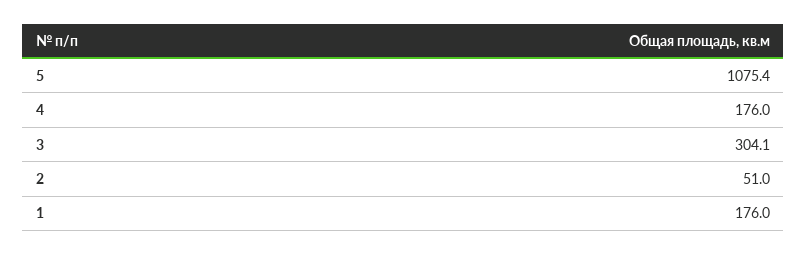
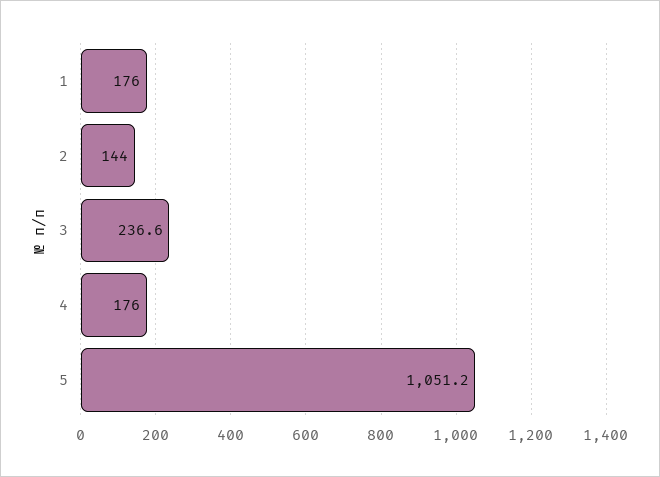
  {
-   "5": 1075.4,
+   "5": 1051.2,
    "4": 176,
-   "3": 304.1,
+   "3": 236.6,
-   "2": 51,
+   "2": 144,
    "1": 176
  }

